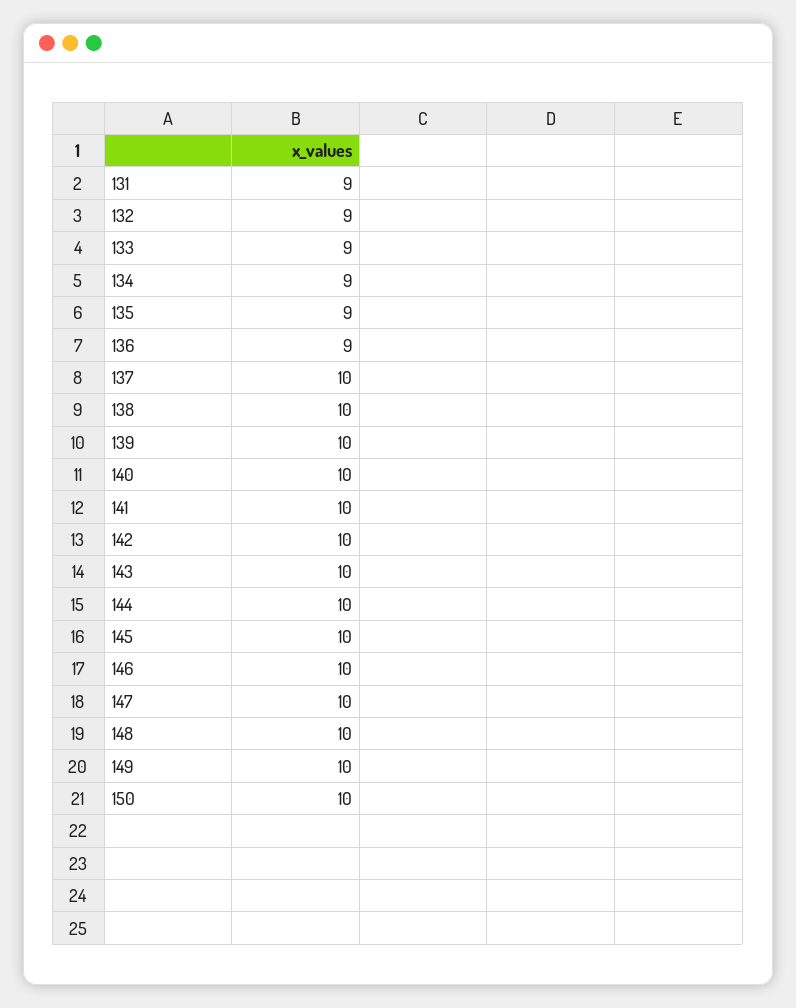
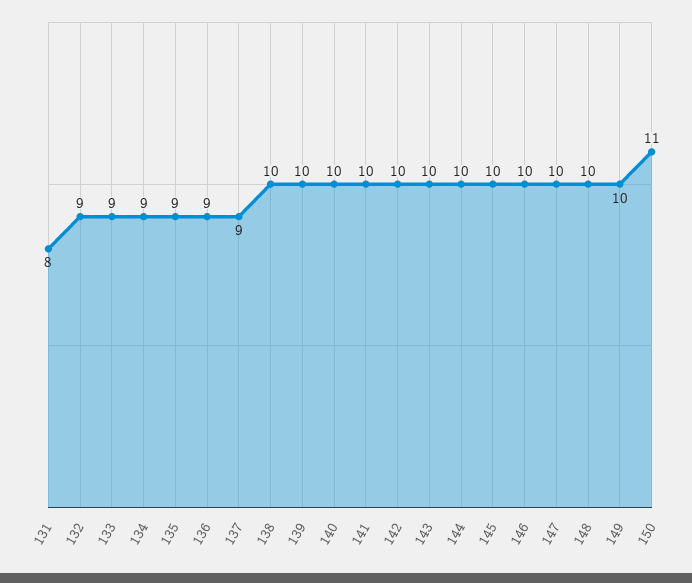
  {
-   "131": 9,
+   "131": 8,
    "132": 9,
    "133": 9,
    "134": 9,
    "135": 9,
    "136": 9,
-   "137": 10,
+   "137": 9,
    "138": 10,
    "139": 10,
    "140": 10,
    "141": 10,
    "142": 10,
    "143": 10,
    "144": 10,
    "145": 10,
    "146": 10,
    "147": 10,
    "148": 10,
    "149": 10,
-   "150": 10
+   "150": 11
  }

